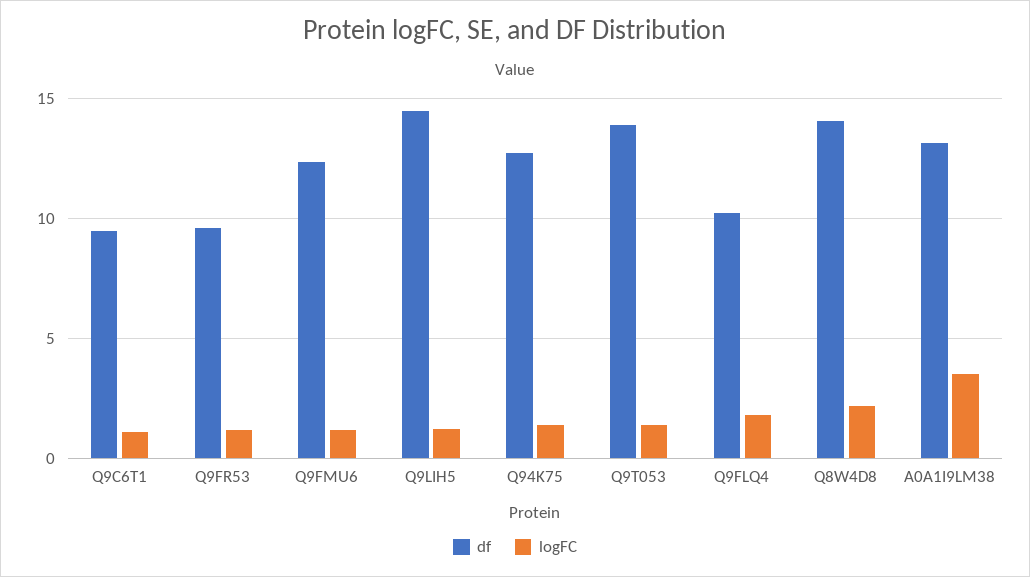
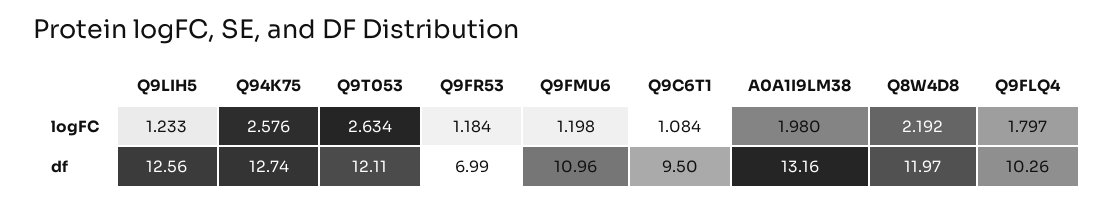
  {
    "df": {
      "Q9C6T1": 9.5,
-     "Q9FR53": 9.5,
+     "Q9FR53": 6.99,
-     "Q9FMU6": 12.5,
+     "Q9FMU6": 10.96,
-     "Q9LIH5": 14.5,
+     "Q9LIH5": 12.56,
      "Q94K75": 12.74,
-     "Q9T053": 14,
+     "Q9T053": 12.11,
      "Q9FLQ4": 10.26,
-     "Q8W4D8": 14,
+     "Q8W4D8": 11.97,
      "A0A1I9LM38": 13.16
    },
    "logFC": {
      "Q9C6T1": 1.084,
      "Q9FR53": 1.184,
      "Q9FMU6": 1.198,
      "Q9LIH5": 1.233,
-     "Q94K75": 1.5,
+     "Q94K75": 2.576,
-     "Q9T053": 1.5,
+     "Q9T053": 2.634,
      "Q9FLQ4": 1.797,
      "Q8W4D8": 2.192,
-     "A0A1I9LM38": 3.5
+     "A0A1I9LM38": 1.98
    }
  }

